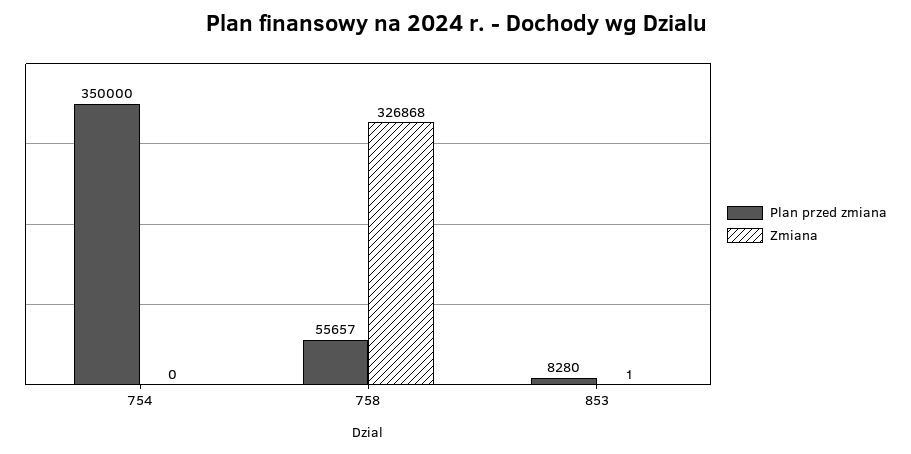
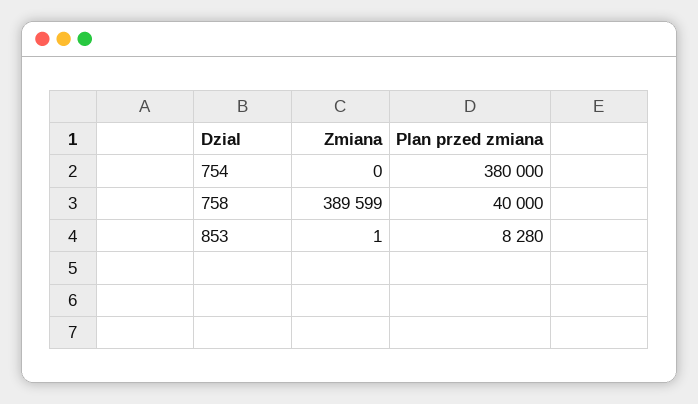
  {
    "Plan przed zmiana": {
-     "754": 350000,
+     "754": 380000,
-     "758": 55657,
+     "758": 40000,
      "853": 8280
    },
    "Zmiana": {
      "754": 0,
-     "758": 326868,
+     "758": 389599,
      "853": 1
    }
  }

